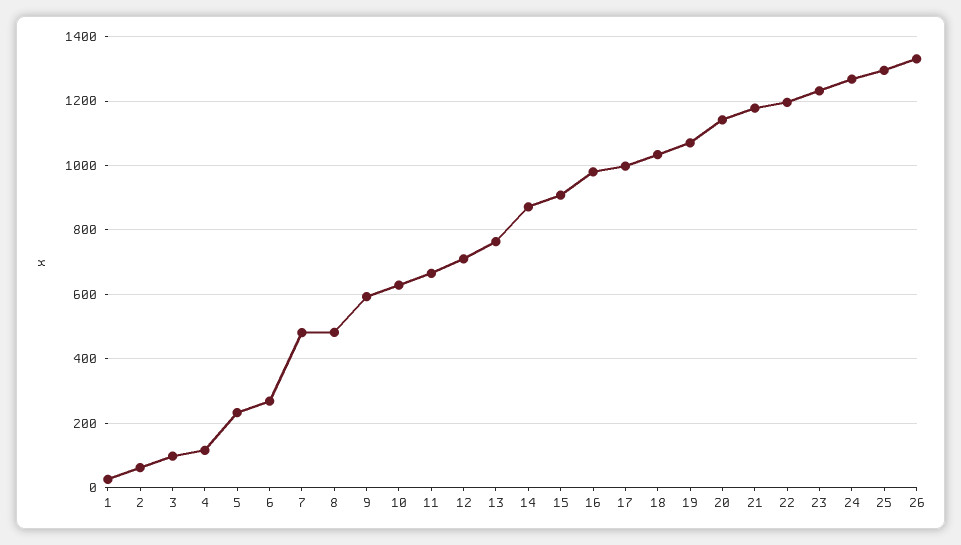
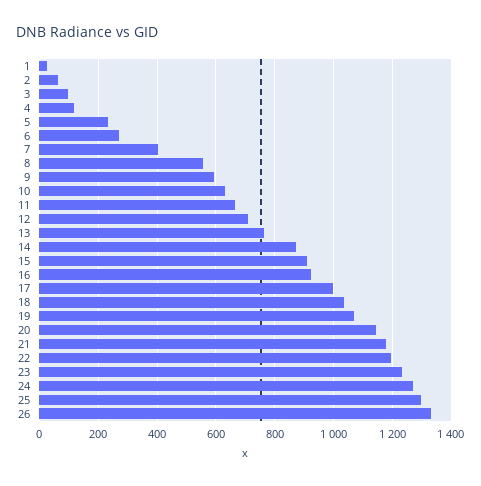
  {
    "1": 20,
    "2": 60,
    "3": 100,
    "4": 120,
    "5": 240,
    "6": 260,
-   "7": 480,
+   "7": 400,
-   "8": 480,
+   "8": 550,
    "9": 600,
    "10": 620,
    "11": 660,
    "12": 720,
    "13": 760,
    "14": 880,
    "15": 900,
-   "16": 980,
+   "16": 925,
    "17": 1000,
    "18": 1040,
    "19": 1080,
    "20": 1140,
    "21": 1180,
    "22": 1200,
    "23": 1240,
    "24": 1260,
    "25": 1300,
    "26": 1340
  }

